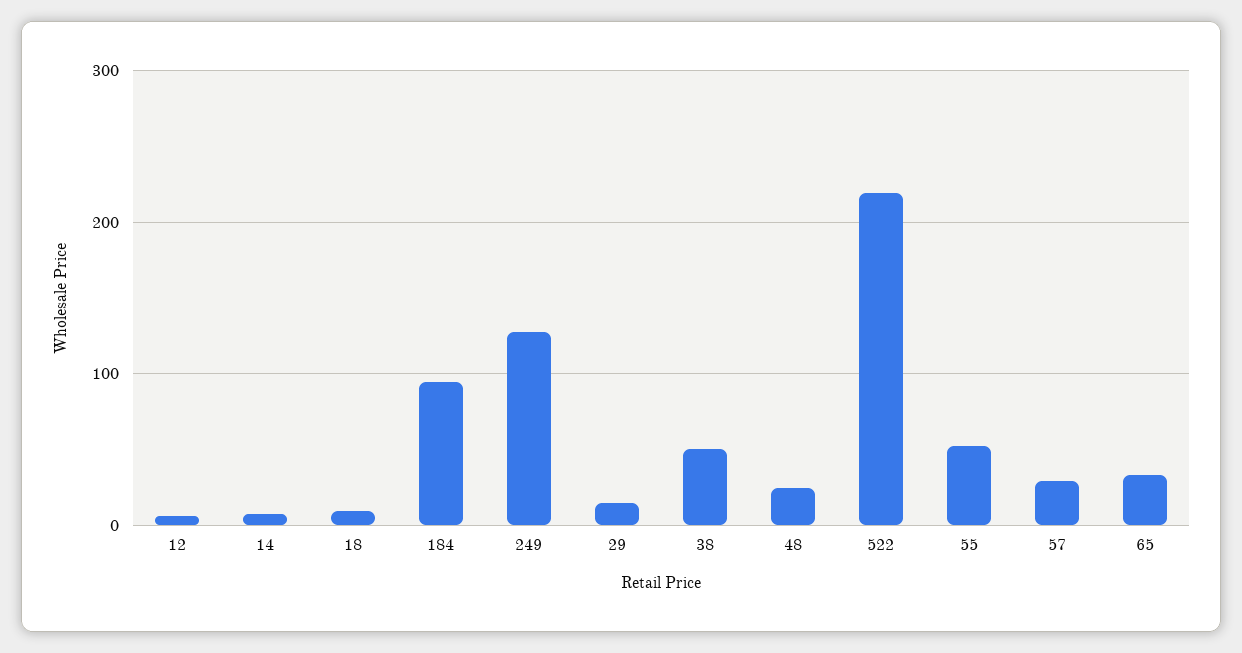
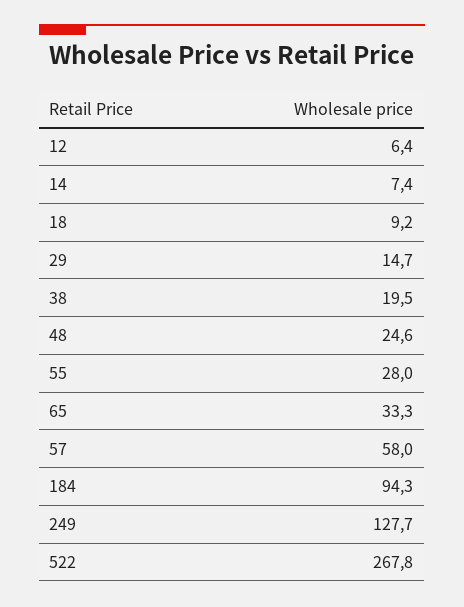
  {
    "12": 6.4,
    "14": 7.4,
    "18": 9.2,
    "184": 94.3,
    "249": 127.7,
    "29": 14.7,
-   "38": 50,
+   "38": 19.5,
    "48": 24.6,
-   "522": 220,
+   "522": 267.8,
-   "55": 50,
+   "55": 28,
-   "57": 30,
+   "57": 58,
    "65": 33.3
  }

